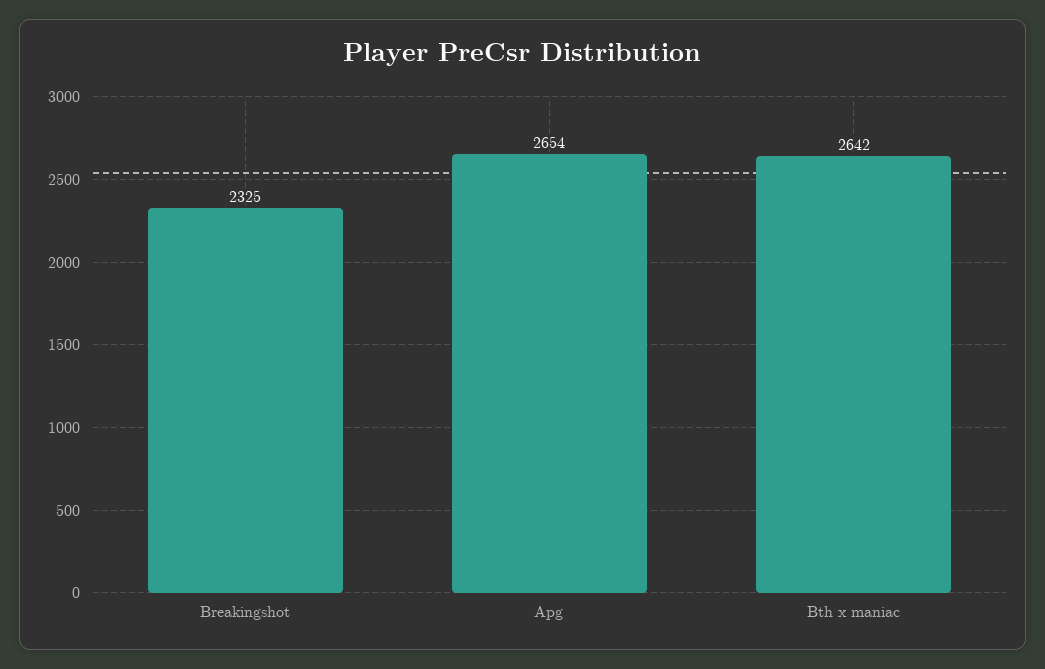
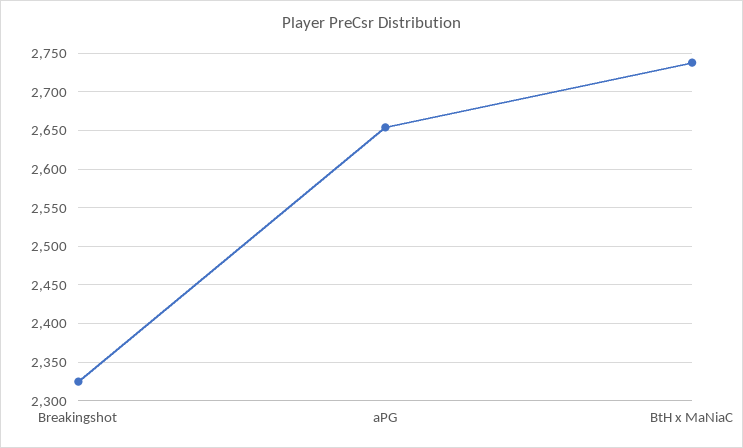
  {
    "Breakingshot": 2325,
    "Apg": 2654,
-   "Bth x maniac": 2642
+   "Bth x maniac": 2740
  }

